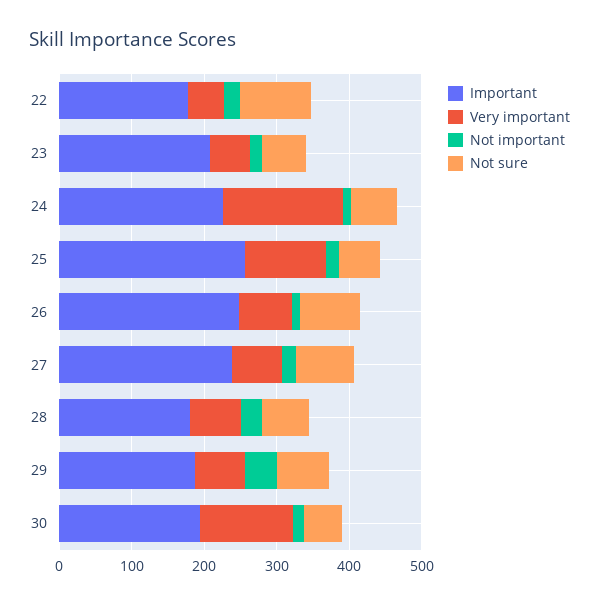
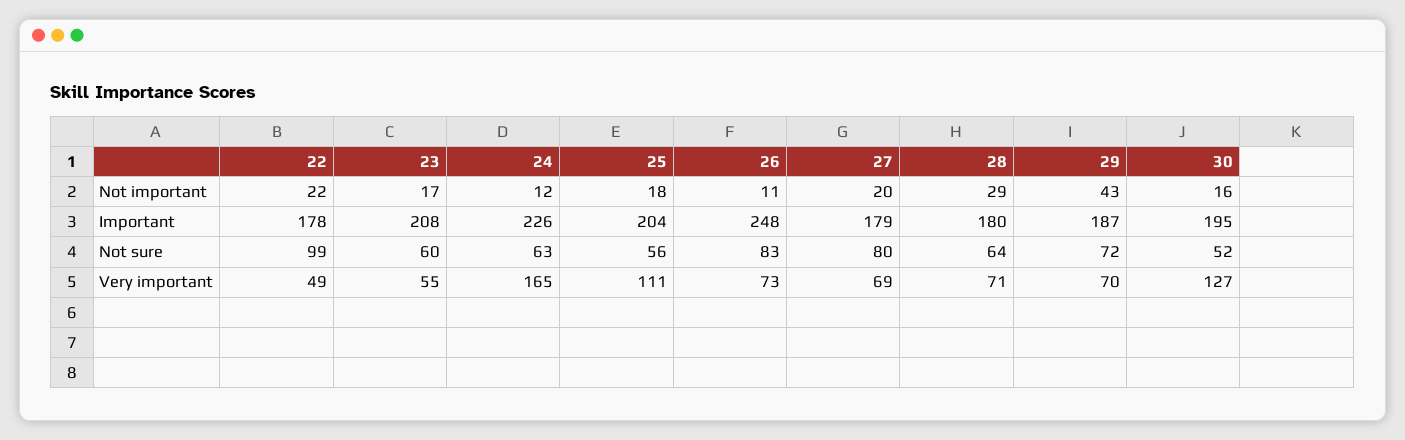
  {
    "Important": {
      "22": 178,
      "23": 208,
      "24": 226,
-     "25": 260,
+     "25": 204,
      "26": 248,
-     "27": 240,
+     "27": 179,
      "28": 180,
      "29": 187,
      "30": 195
    },
    "Very important": {
      "22": 49,
      "23": 55,
      "24": 165,
      "25": 111,
      "26": 73,
      "27": 69,
      "28": 71,
      "29": 70,
      "30": 127
    },
    "Not important": {
      "22": 22,
      "23": 17,
      "24": 12,
      "25": 18,
      "26": 11,
      "27": 20,
      "28": 29,
      "29": 43,
      "30": 16
    },
    "Not sure": {
      "22": 99,
      "23": 60,
      "24": 63,
      "25": 56,
      "26": 83,
      "27": 80,
      "28": 64,
      "29": 72,
      "30": 52
    }
  }

